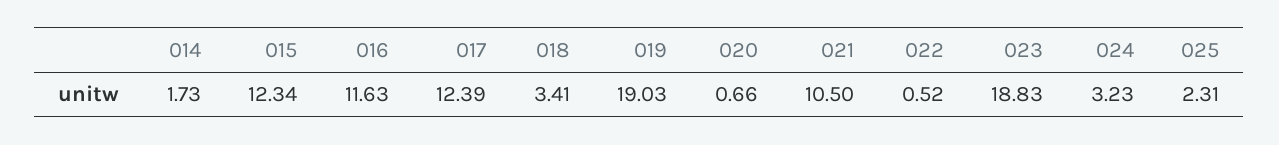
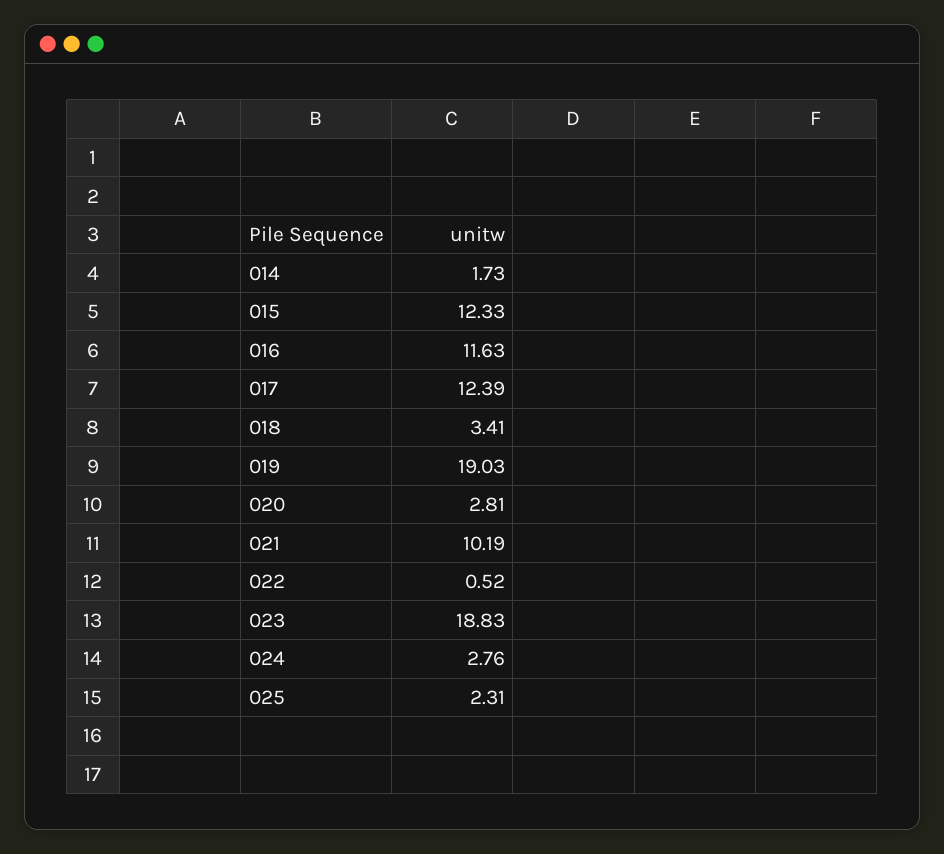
  {
    "014": 1.73,
-   "015": 12.34,
+   "015": 12.33,
    "016": 11.63,
    "017": 12.39,
    "018": 3.41,
    "019": 19.03,
-   "020": 0.66,
+   "020": 2.81,
-   "021": 10.5,
+   "021": 10.19,
    "022": 0.52,
    "023": 18.83,
-   "024": 3.23,
+   "024": 2.76,
    "025": 2.31
  }

